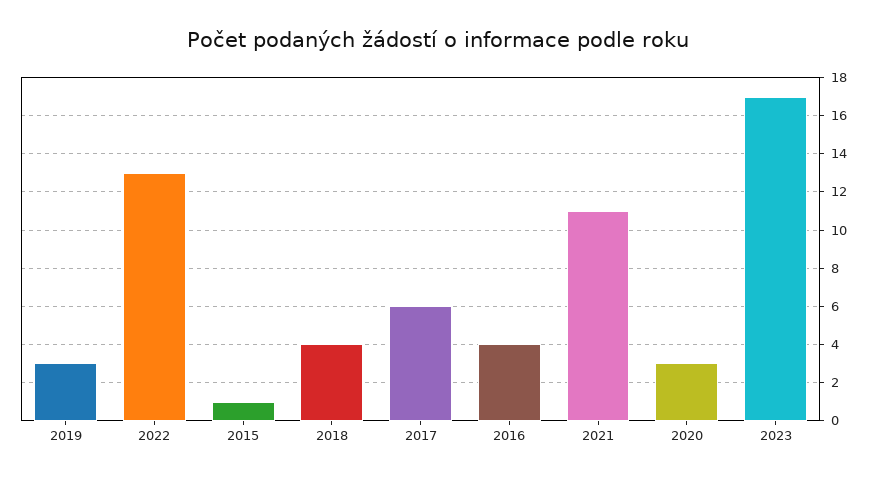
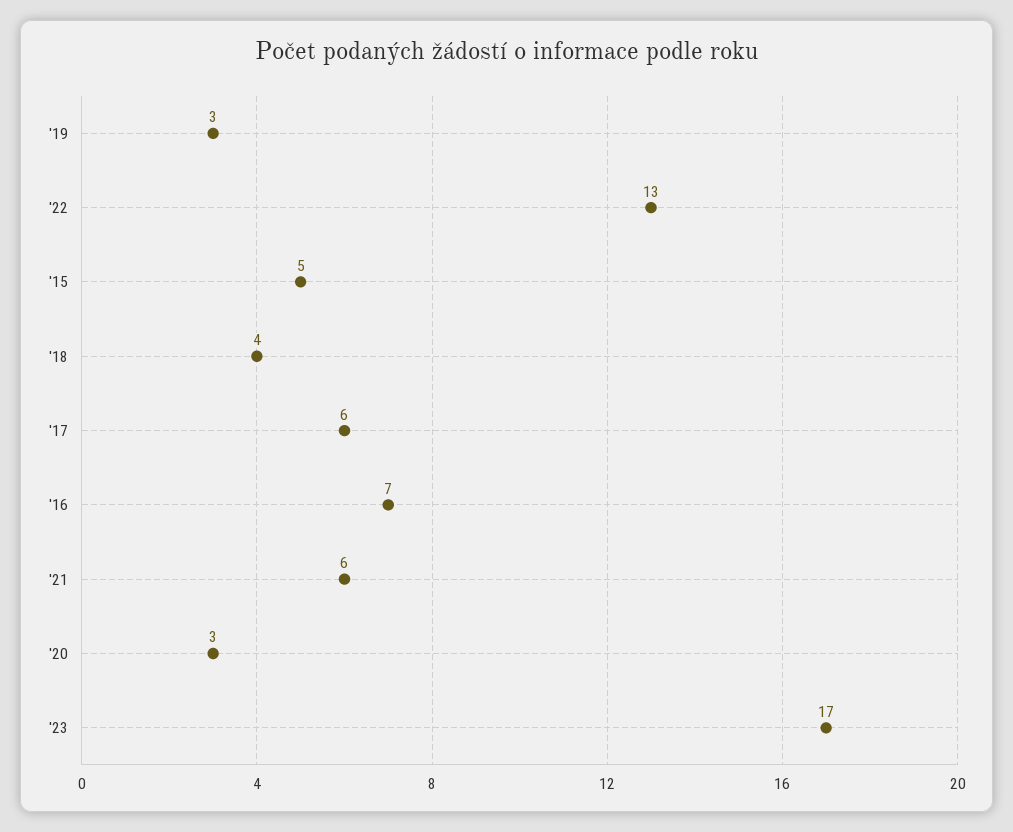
  {
    "2019": 3,
    "2022": 13,
-   "2015": 1,
+   "2015": 5,
    "2018": 4,
    "2017": 6,
-   "2016": 4,
+   "2016": 7,
-   "2021": 11,
+   "2021": 6,
    "2020": 3,
    "2023": 17
  }

